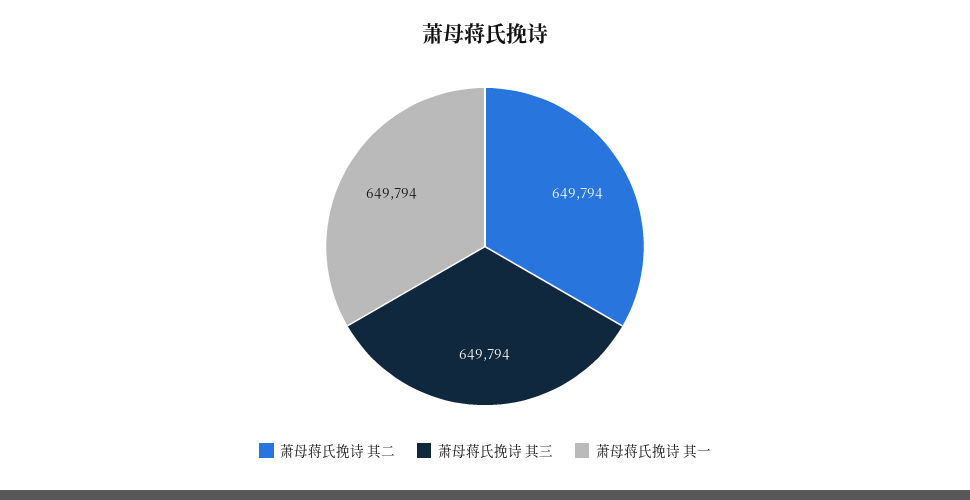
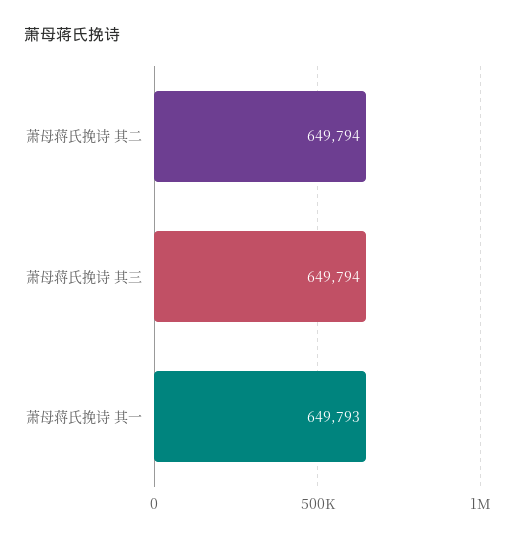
  {
    "萧母蒋氏挽诗 其二": 649794,
    "萧母蒋氏挽诗 其三": 649794,
-   "萧母蒋氏挽诗 其一": 649794
+   "萧母蒋氏挽诗 其一": 649793
  }

